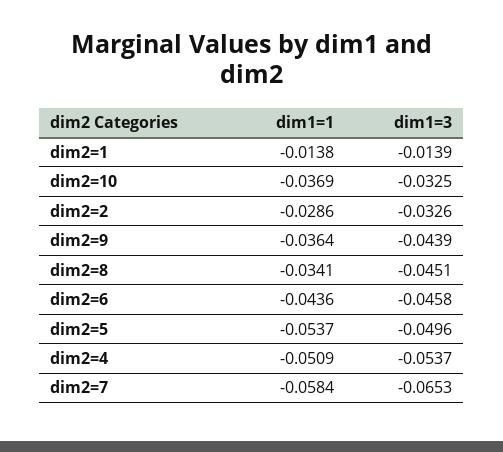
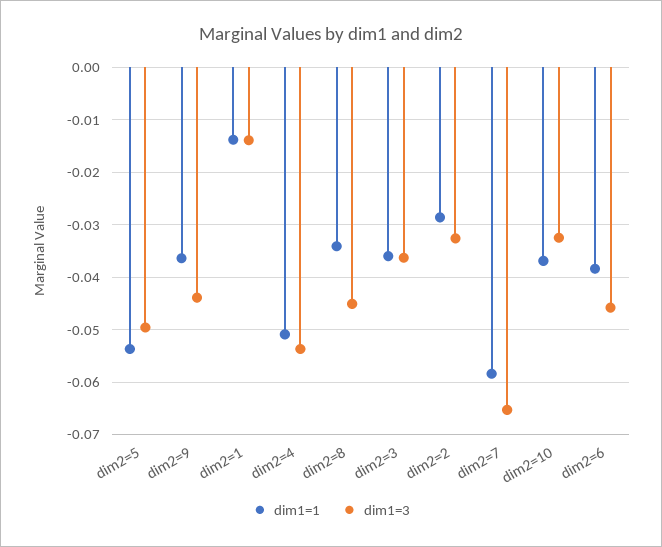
  {
    "dim1=1": {
      "dim2=1": -0.0138,
      "dim2=10": -0.0369,
      "dim2=2": -0.0286,
      "dim2=9": -0.0364,
      "dim2=8": -0.0341,
-     "dim2=6": -0.0436,
+     "dim2=6": -0.038,
      "dim2=5": -0.0537,
      "dim2=4": -0.0509,
-     "dim2=7": -0.0584
+     "dim2=7": -0.0584,
+     "dim2=3": -0.036
    },
    "dim1=3": {
      "dim2=1": -0.0139,
      "dim2=10": -0.0325,
      "dim2=2": -0.0326,
      "dim2=9": -0.0439,
      "dim2=8": -0.0451,
      "dim2=6": -0.0458,
      "dim2=5": -0.0496,
      "dim2=4": -0.0537,
-     "dim2=7": -0.0653
+     "dim2=7": -0.0653,
+     "dim2=3": -0.036
    }
  }

